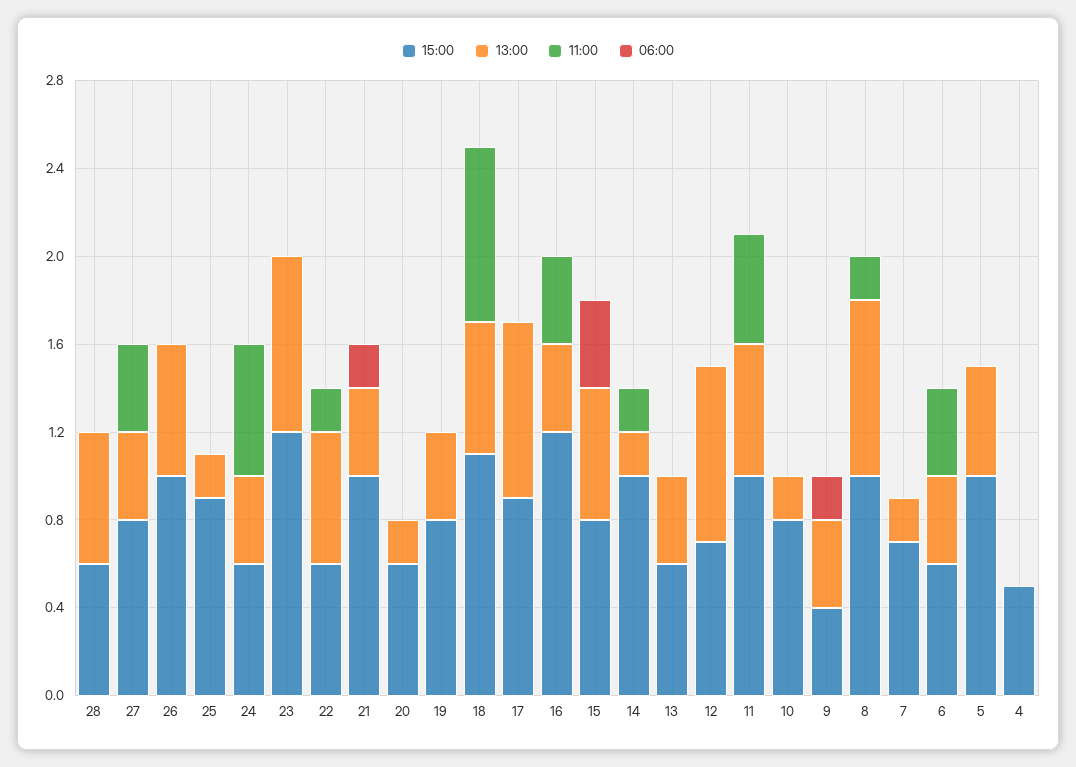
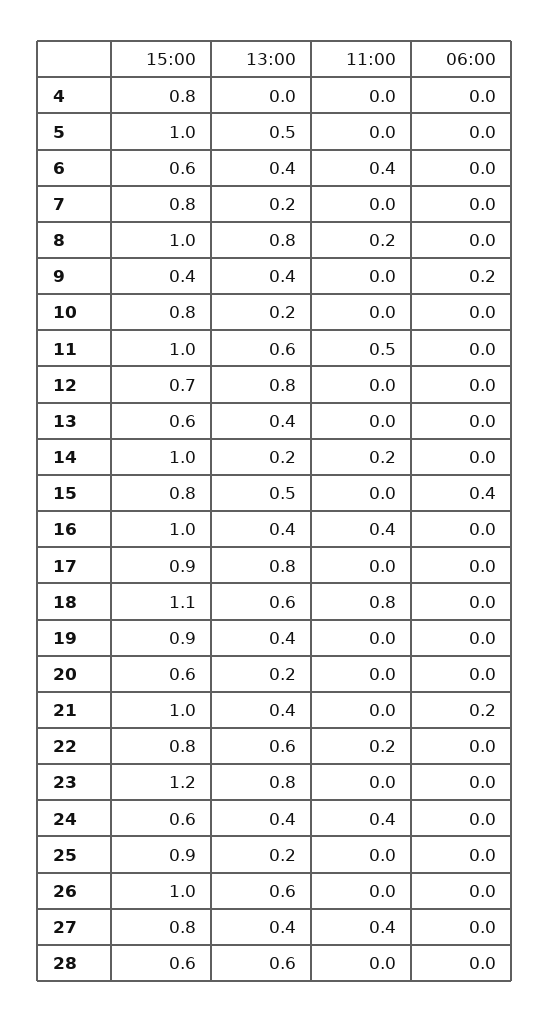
  {
    "15:00": {
      "28": 0.6,
      "27": 0.8,
      "26": 1,
      "25": 0.9,
      "24": 0.6,
      "23": 1.2,
-     "22": 0.6,
+     "22": 0.8,
      "21": 1,
      "20": 0.6,
-     "19": 0.8,
+     "19": 0.9,
      "18": 1.1,
      "17": 0.9,
-     "16": 1.2,
+     "16": 1,
      "15": 0.8,
      "14": 1,
      "13": 0.6,
      "12": 0.7,
      "11": 1,
      "10": 0.8,
      "9": 0.4,
      "8": 1,
-     "7": 0.7,
+     "7": 0.8,
      "6": 0.6,
      "5": 1,
-     "4": 0.5
+     "4": 0.8
    },
    "13:00": {
      "28": 0.6,
      "27": 0.4,
      "26": 0.6,
      "25": 0.2,
      "24": 0.4,
      "23": 0.8,
      "22": 0.6,
      "21": 0.4,
      "20": 0.2,
      "19": 0.4,
      "18": 0.6,
      "17": 0.8,
      "16": 0.4,
-     "15": 0.6,
+     "15": 0.5,
      "14": 0.2,
      "13": 0.4,
      "12": 0.8,
      "11": 0.6,
      "10": 0.2,
      "9": 0.4,
      "8": 0.8,
      "7": 0.2,
      "6": 0.4,
      "5": 0.5,
      "4": 0
    },
    "11:00": {
      "28": 0,
      "27": 0.4,
      "26": 0,
      "25": 0,
-     "24": 0.6,
+     "24": 0.4,
      "23": 0,
      "22": 0.2,
      "21": 0,
      "20": 0,
      "19": 0,
      "18": 0.8,
      "17": 0,
      "16": 0.4,
      "15": 0,
      "14": 0.2,
      "13": 0,
      "12": 0,
      "11": 0.5,
      "10": 0,
      "9": 0,
      "8": 0.2,
      "7": 0,
      "6": 0.4,
      "5": 0,
      "4": 0
    },
    "06:00": {
      "28": 0,
      "27": 0,
      "26": 0,
      "25": 0,
      "24": 0,
      "23": 0,
      "22": 0,
      "21": 0.2,
      "20": 0,
      "19": 0,
      "18": 0,
      "17": 0,
      "16": 0,
      "15": 0.4,
      "14": 0,
      "13": 0,
      "12": 0,
      "11": 0,
      "10": 0,
      "9": 0.2,
      "8": 0,
      "7": 0,
      "6": 0,
      "5": 0,
      "4": 0
    }
  }

